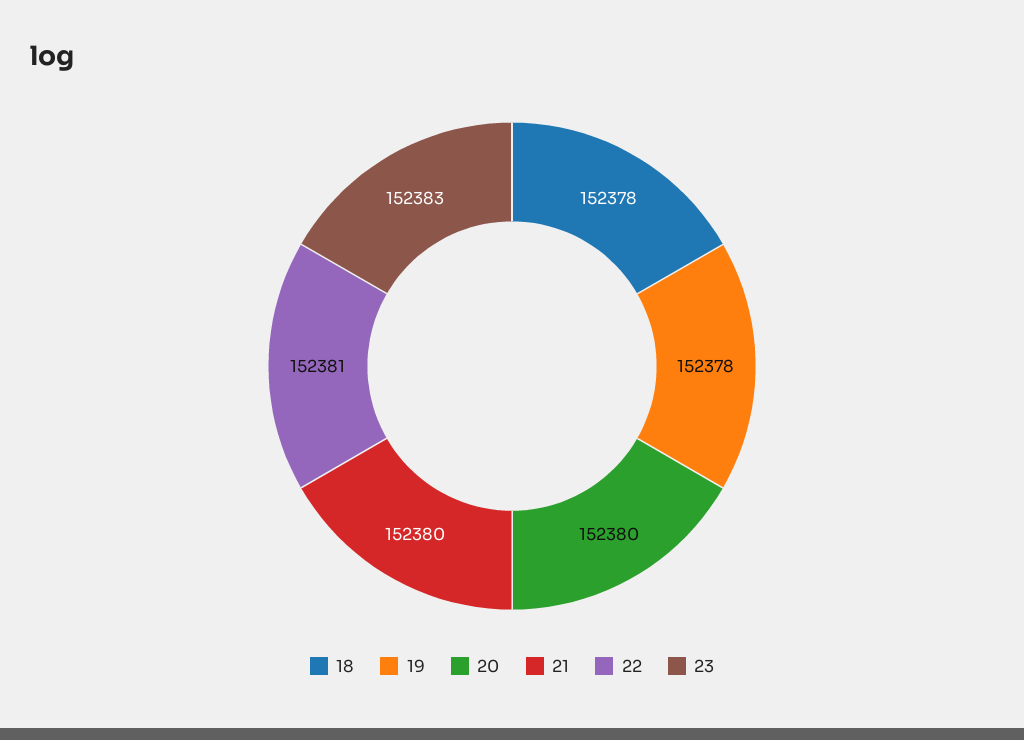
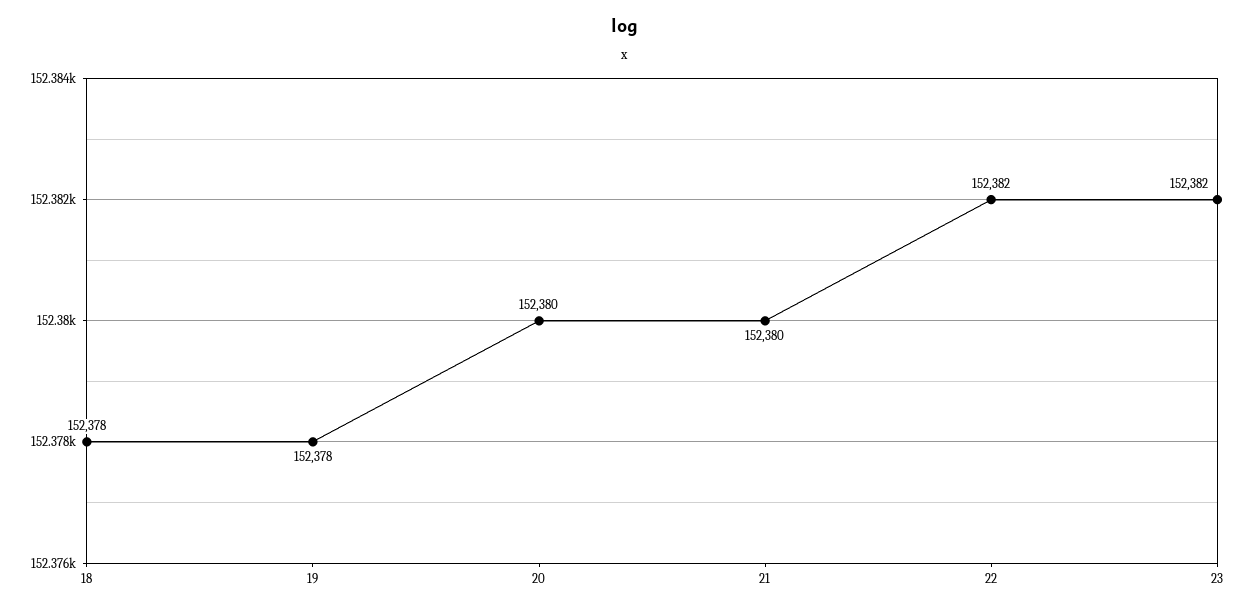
  {
    "18": 152378,
    "19": 152378,
    "20": 152380,
    "21": 152380,
-   "22": 152381,
+   "22": 152382,
-   "23": 152383
+   "23": 152382
  }

